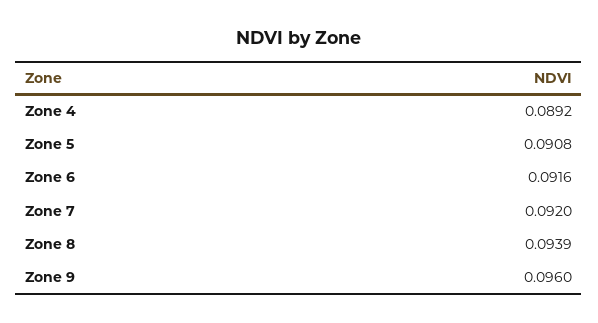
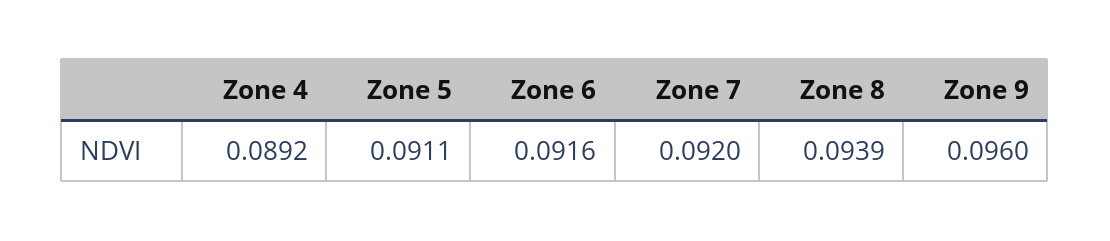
  {
    "Zone 4": 0.0892,
-   "Zone 5": 0.0908,
+   "Zone 5": 0.0911,
    "Zone 6": 0.0916,
    "Zone 7": 0.092,
    "Zone 8": 0.0939,
    "Zone 9": 0.096
  }

